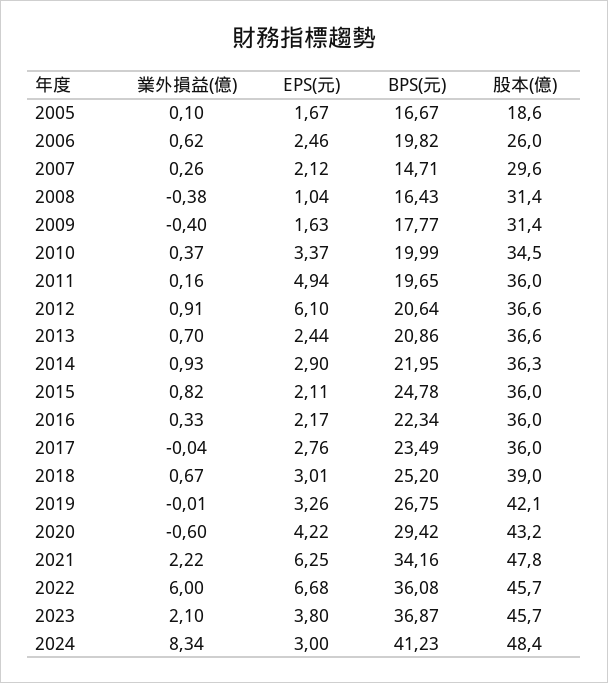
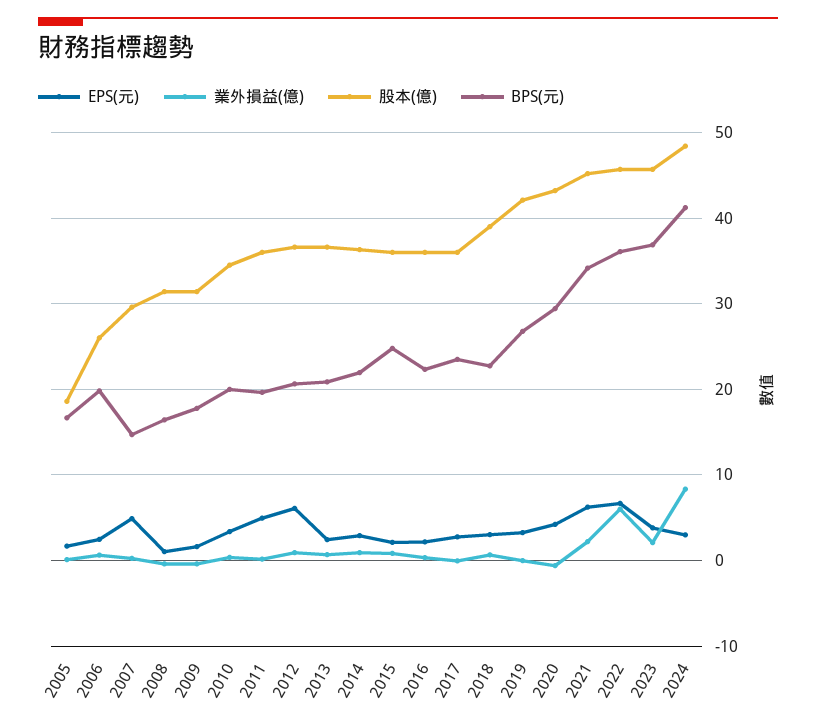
  {
    "業外損益(億)": {
      "2005": 0.1,
      "2006": 0.62,
      "2007": 0.26,
      "2008": -0.38,
      "2009": -0.4,
      "2010": 0.37,
      "2011": 0.16,
      "2012": 0.91,
      "2013": 0.7,
      "2014": 0.93,
      "2015": 0.82,
      "2016": 0.33,
      "2017": -0.04,
      "2018": 0.67,
      "2019": -0.01,
      "2020": -0.6,
      "2021": 2.22,
      "2022": 6,
      "2023": 2.1,
      "2024": 8.34
    },
    "EPS(元)": {
      "2005": 1.67,
      "2006": 2.46,
-     "2007": 2.12,
+     "2007": 5,
      "2008": 1.04,
      "2009": 1.63,
      "2010": 3.37,
      "2011": 4.94,
      "2012": 6.1,
      "2013": 2.44,
      "2014": 2.9,
      "2015": 2.11,
      "2016": 2.17,
      "2017": 2.76,
      "2018": 3.01,
      "2019": 3.26,
      "2020": 4.22,
      "2021": 6.25,
      "2022": 6.68,
      "2023": 3.8,
      "2024": 3
    },
    "BPS(元)": {
      "2005": 16.67,
      "2006": 19.82,
      "2007": 14.71,
      "2008": 16.43,
      "2009": 17.77,
      "2010": 19.99,
      "2011": 19.65,
      "2012": 20.64,
      "2013": 20.86,
      "2014": 21.95,
      "2015": 24.78,
      "2016": 22.34,
      "2017": 23.49,
-     "2018": 25.2,
+     "2018": 23,
      "2019": 26.75,
      "2020": 29.42,
      "2021": 34.16,
      "2022": 36.08,
      "2023": 36.87,
      "2024": 41.23
    },
    "股本(億)": {
      "2005": 18.6,
      "2006": 26,
      "2007": 29.6,
      "2008": 31.4,
      "2009": 31.4,
      "2010": 34.5,
      "2011": 36,
      "2012": 36.6,
      "2013": 36.6,
      "2014": 36.3,
      "2015": 36,
      "2016": 36,
      "2017": 36,
      "2018": 39,
      "2019": 42.1,
      "2020": 43.2,
-     "2021": 47.8,
+     "2021": 45,
      "2022": 45.7,
      "2023": 45.7,
      "2024": 48.4
    }
  }

